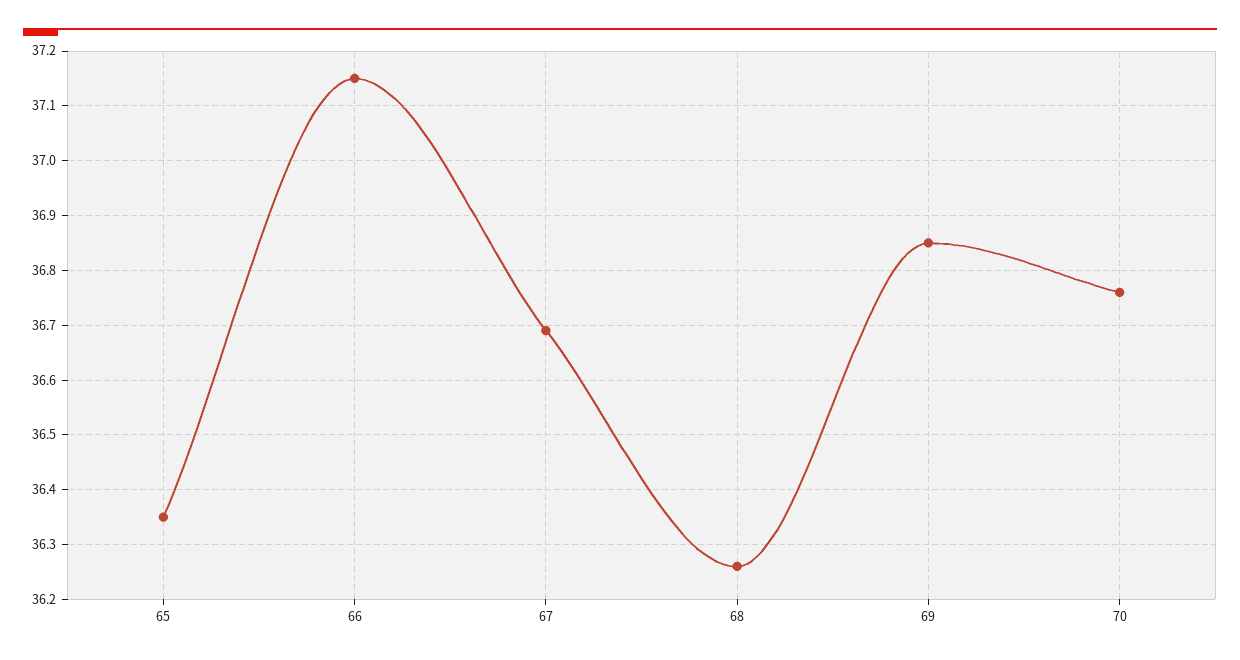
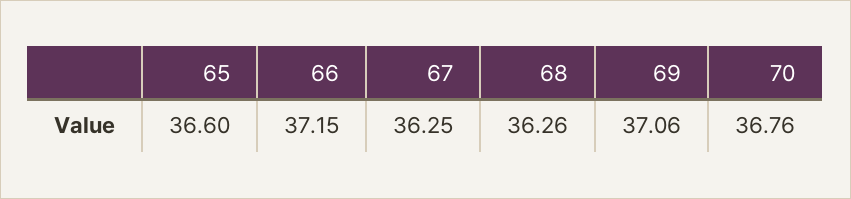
  {
-   "65": 36.35,
+   "65": 36.6,
    "66": 37.15,
-   "67": 36.7,
+   "67": 36.25,
    "68": 36.26,
-   "69": 36.85,
+   "69": 37.06,
    "70": 36.76
  }

